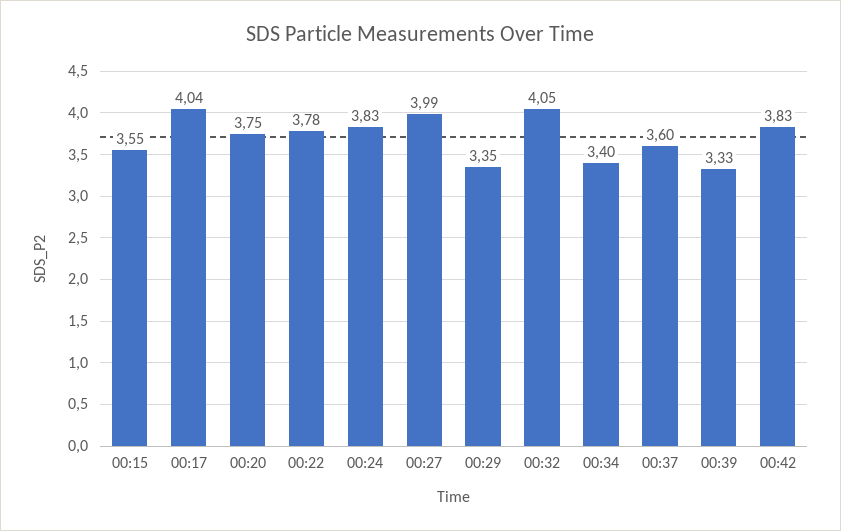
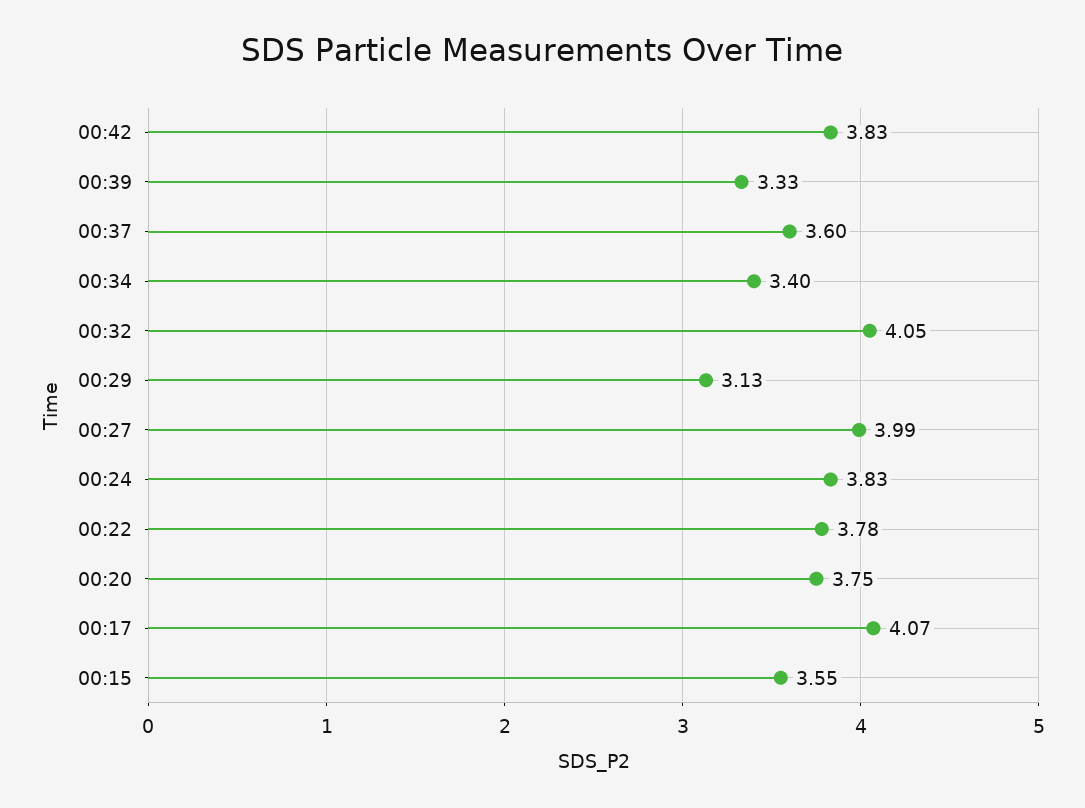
  {
    "00:15": 3.55,
-   "00:17": 4.04,
+   "00:17": 4.07,
    "00:20": 3.75,
    "00:22": 3.78,
    "00:24": 3.83,
    "00:27": 3.99,
-   "00:29": 3.35,
+   "00:29": 3.13,
    "00:32": 4.05,
    "00:34": 3.4,
    "00:37": 3.6,
    "00:39": 3.33,
    "00:42": 3.83
  }

